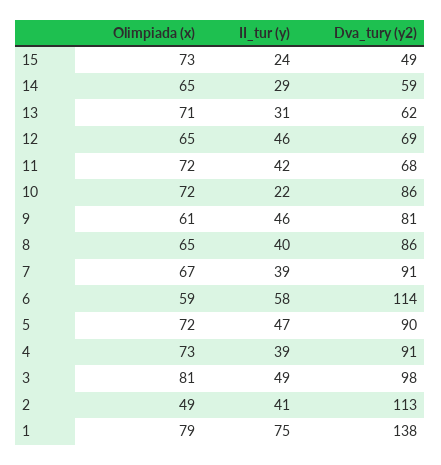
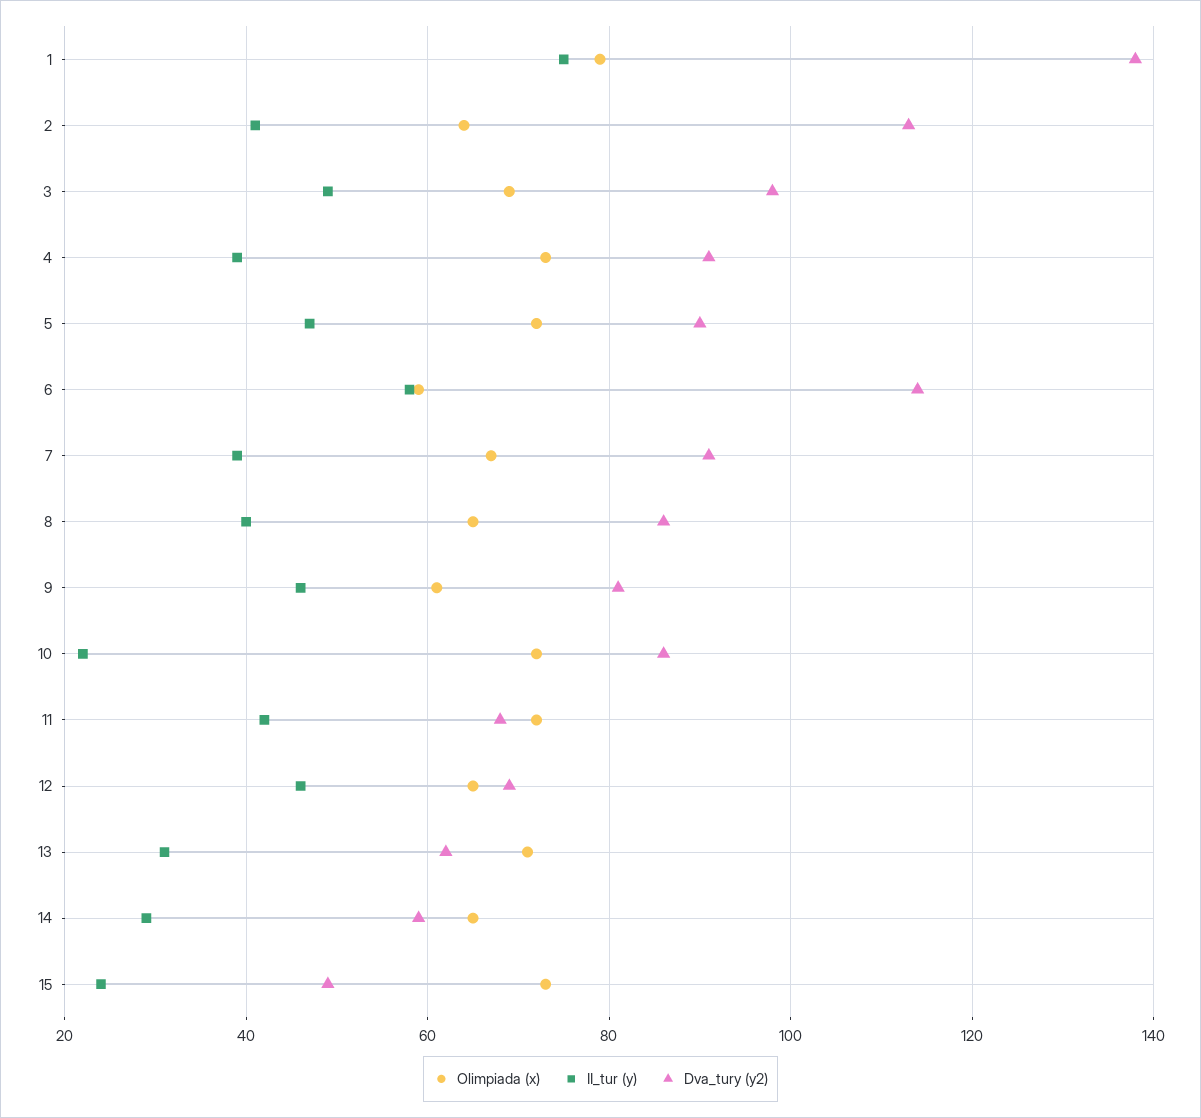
  {
    "Olimpiada (x)": {
      "15": 73,
      "14": 65,
      "13": 71,
      "12": 65,
      "11": 72,
      "10": 72,
      "9": 61,
      "8": 65,
      "7": 67,
      "6": 59,
      "5": 72,
      "4": 73,
-     "3": 81,
+     "3": 70,
-     "2": 49,
+     "2": 65,
      "1": 79
    },
    "II_tur (y)": {
      "15": 24,
      "14": 29,
      "13": 31,
      "12": 46,
      "11": 42,
      "10": 22,
      "9": 46,
      "8": 40,
      "7": 39,
      "6": 58,
      "5": 47,
      "4": 39,
      "3": 49,
      "2": 41,
      "1": 75
    },
    "Dva_tury (y2)": {
      "15": 49,
      "14": 59,
      "13": 62,
      "12": 69,
      "11": 68,
      "10": 86,
      "9": 81,
      "8": 86,
      "7": 91,
      "6": 114,
      "5": 90,
      "4": 91,
      "3": 98,
      "2": 113,
      "1": 138
    }
  }

